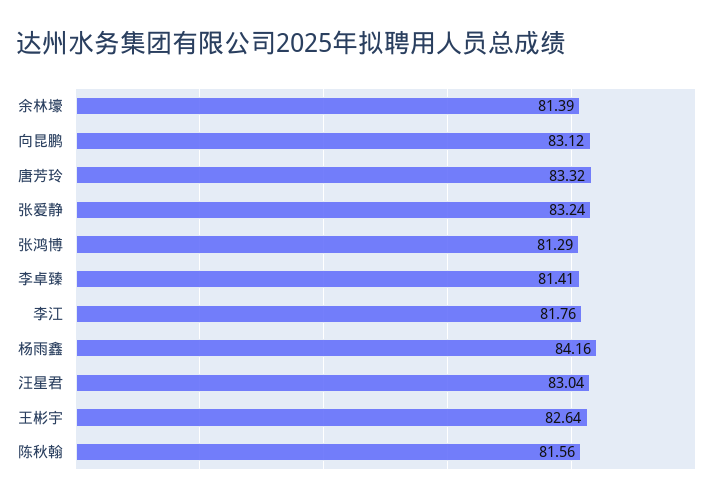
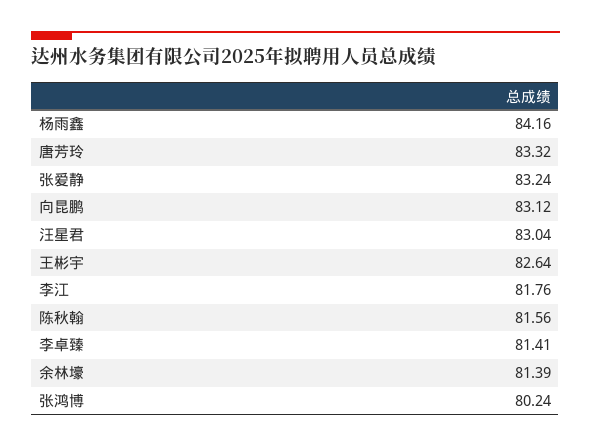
  {
    "余林壕": 81.39,
    "向昆鹏": 83.12,
    "唐芳玲": 83.32,
    "张爱静": 83.24,
-   "张鸿博": 81.29,
+   "张鸿博": 80.24,
    "李卓臻": 81.41,
    "李江": 81.76,
    "杨雨鑫": 84.16,
    "汪星君": 83.04,
    "王彬宇": 82.64,
    "陈秋翰": 81.56
  }

